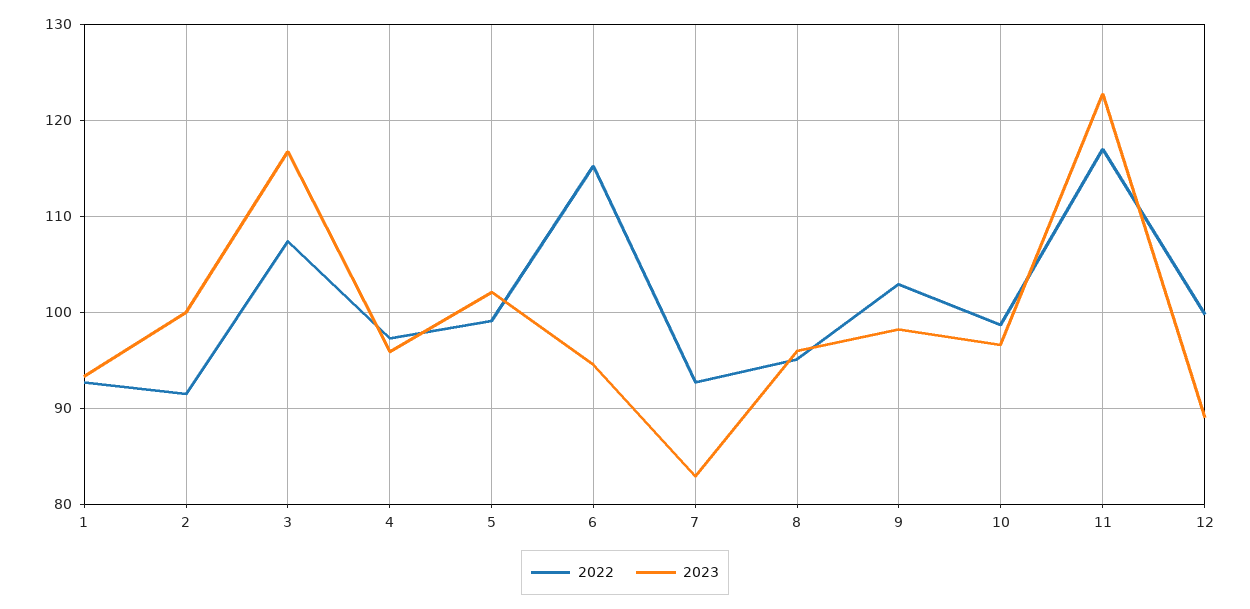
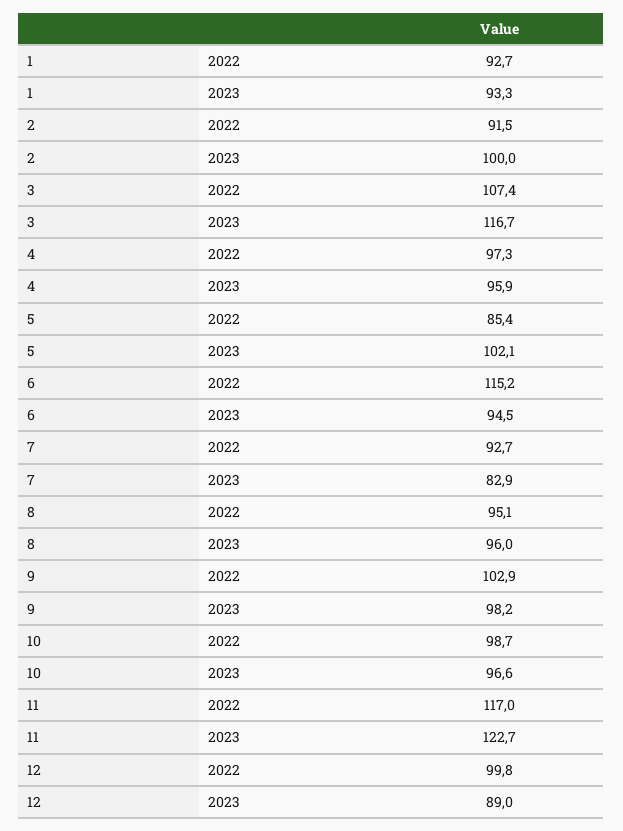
  {
    "2022": {
      "1": 92.7,
      "2": 91.5,
      "3": 107.4,
      "4": 97.3,
-     "5": 99,
+     "5": 85.4,
      "6": 115.2,
      "7": 92.7,
      "8": 95.1,
      "9": 102.9,
      "10": 98.7,
      "11": 117,
      "12": 99.8
    },
    "2023": {
      "1": 93.3,
      "2": 100,
      "3": 116.7,
      "4": 95.9,
      "5": 102.1,
      "6": 94.5,
      "7": 82.9,
      "8": 96,
      "9": 98.2,
      "10": 96.6,
      "11": 122.7,
      "12": 89
    }
  }

